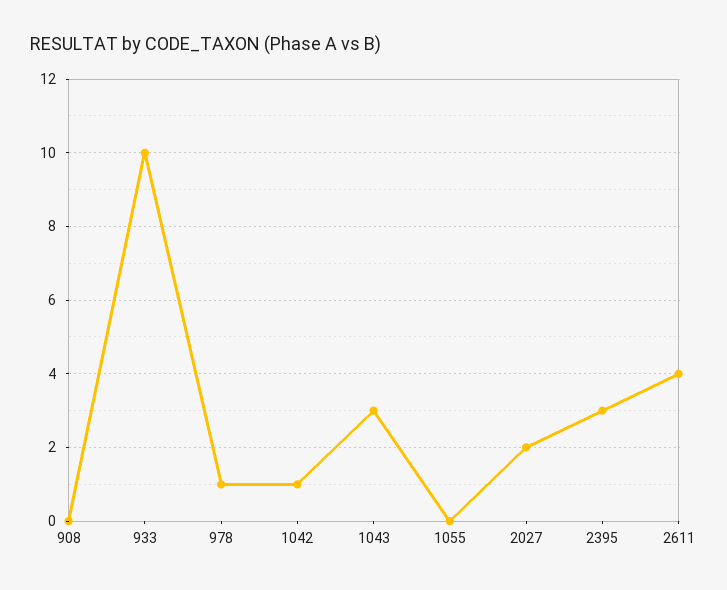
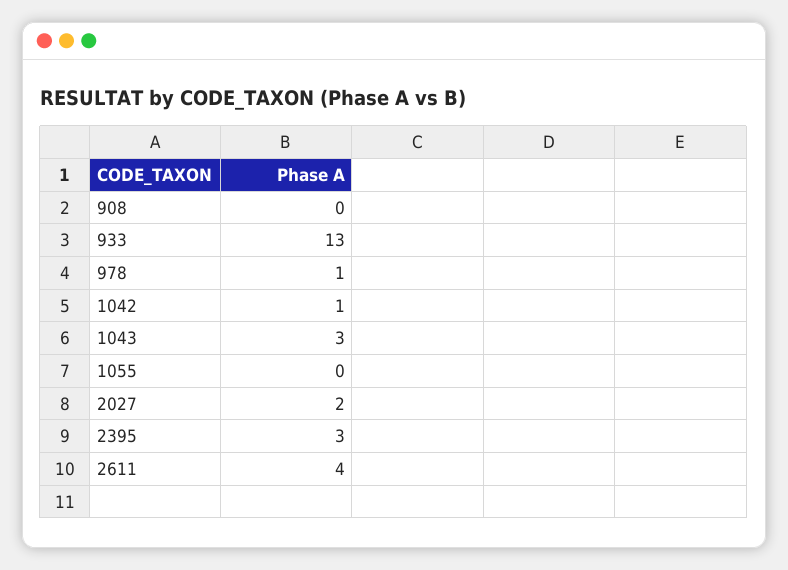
  {
    "908": 0,
-   "933": 10,
+   "933": 13,
    "978": 1,
    "1042": 1,
    "1043": 3,
    "1055": 0,
    "2027": 2,
    "2395": 3,
    "2611": 4
  }

